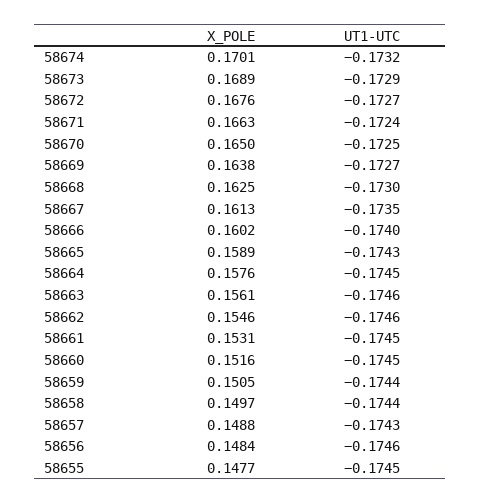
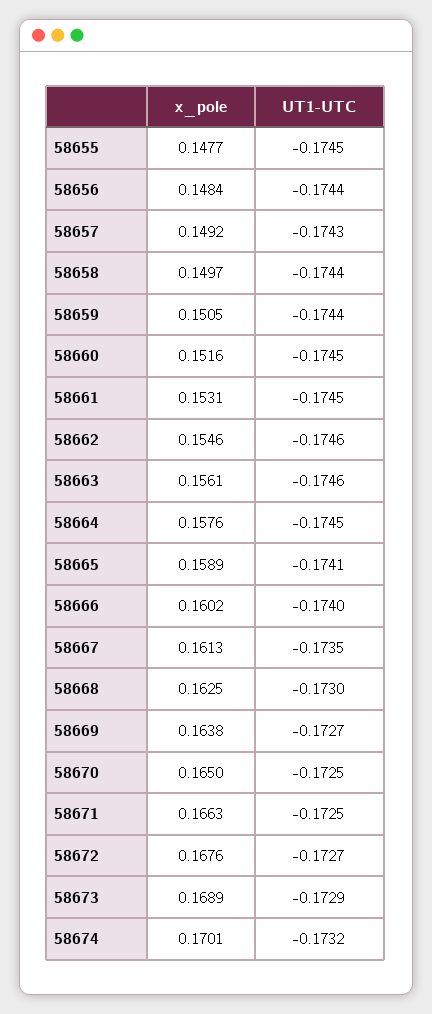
  {
    "X_POLE": {
      "58674": 0.1701,
      "58673": 0.1689,
      "58672": 0.1676,
      "58671": 0.1663,
      "58670": 0.165,
      "58669": 0.1638,
      "58668": 0.1625,
      "58667": 0.1613,
      "58666": 0.1602,
      "58665": 0.1589,
      "58664": 0.1576,
      "58663": 0.1561,
      "58662": 0.1546,
      "58661": 0.1531,
      "58660": 0.1516,
      "58659": 0.1505,
      "58658": 0.1497,
-     "58657": 0.1488,
+     "58657": 0.1492,
      "58656": 0.1484,
      "58655": 0.1477
    },
    "UT1-UTC": {
      "58674": -0.1732,
      "58673": -0.1729,
      "58672": -0.1727,
-     "58671": -0.1724,
+     "58671": -0.1725,
      "58670": -0.1725,
      "58669": -0.1727,
      "58668": -0.173,
      "58667": -0.1735,
      "58666": -0.174,
-     "58665": -0.1743,
+     "58665": -0.1741,
      "58664": -0.1745,
      "58663": -0.1746,
      "58662": -0.1746,
      "58661": -0.1745,
      "58660": -0.1745,
      "58659": -0.1744,
      "58658": -0.1744,
      "58657": -0.1743,
-     "58656": -0.1746,
+     "58656": -0.1744,
      "58655": -0.1745
    }
  }

